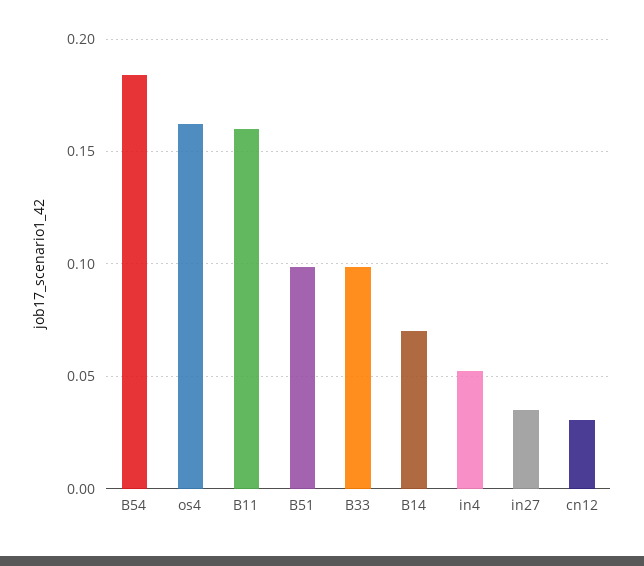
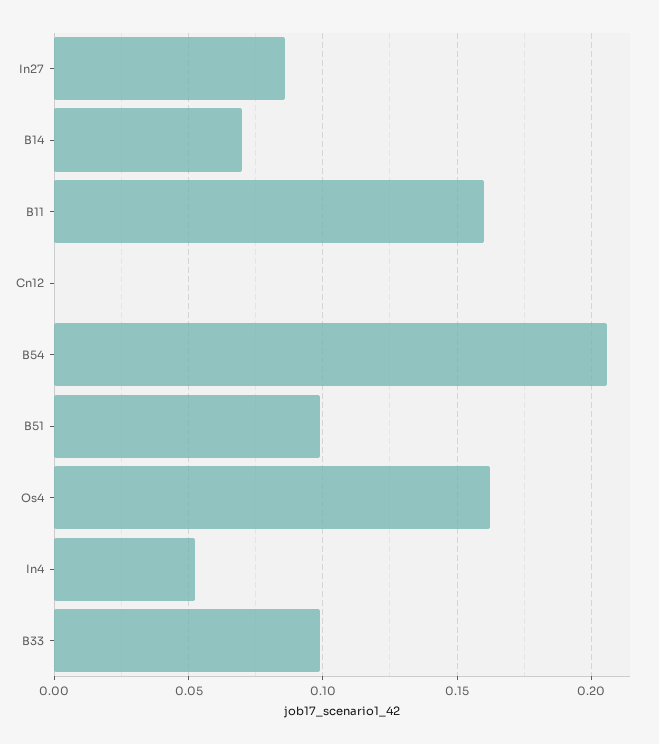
  {
-   "B54": 0.185,
+   "B54": 0.205,
    "os4": 0.16,
    "B11": 0.16,
    "B51": 0.1,
    "B33": 0.1,
    "B14": 0.07,
    "in4": 0.05,
-   "in27": 0.035,
+   "in27": 0.085,
-   "cn12": 0.03
+   "cn12": 0
  }

